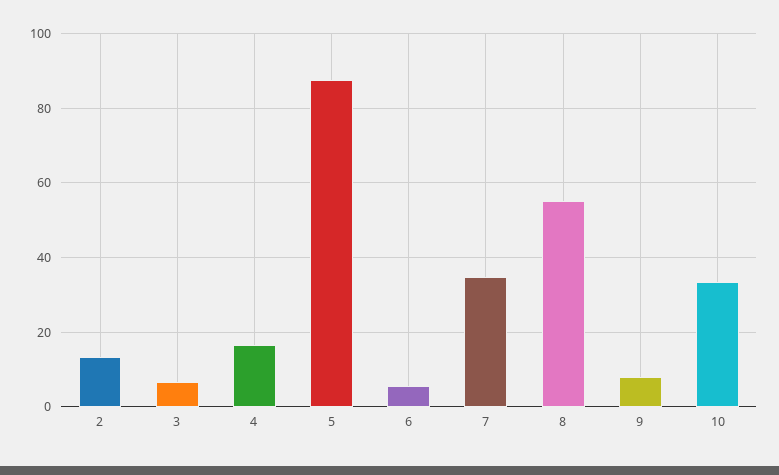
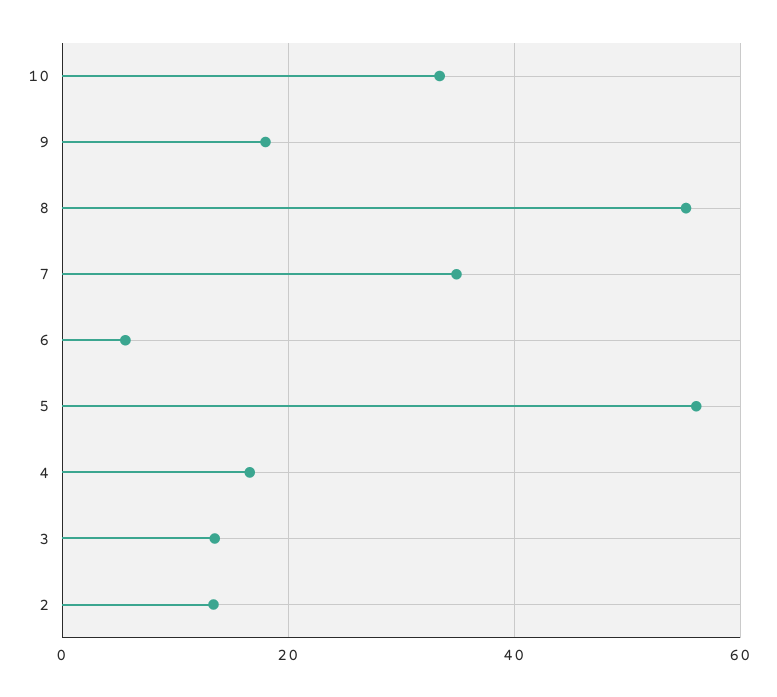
  {
    "2": 14,
-   "3": 6,
+   "3": 14,
    "4": 16,
-   "5": 88,
+   "5": 56,
    "6": 6,
    "7": 34,
    "8": 56,
-   "9": 8,
+   "9": 18,
    "10": 34
  }

